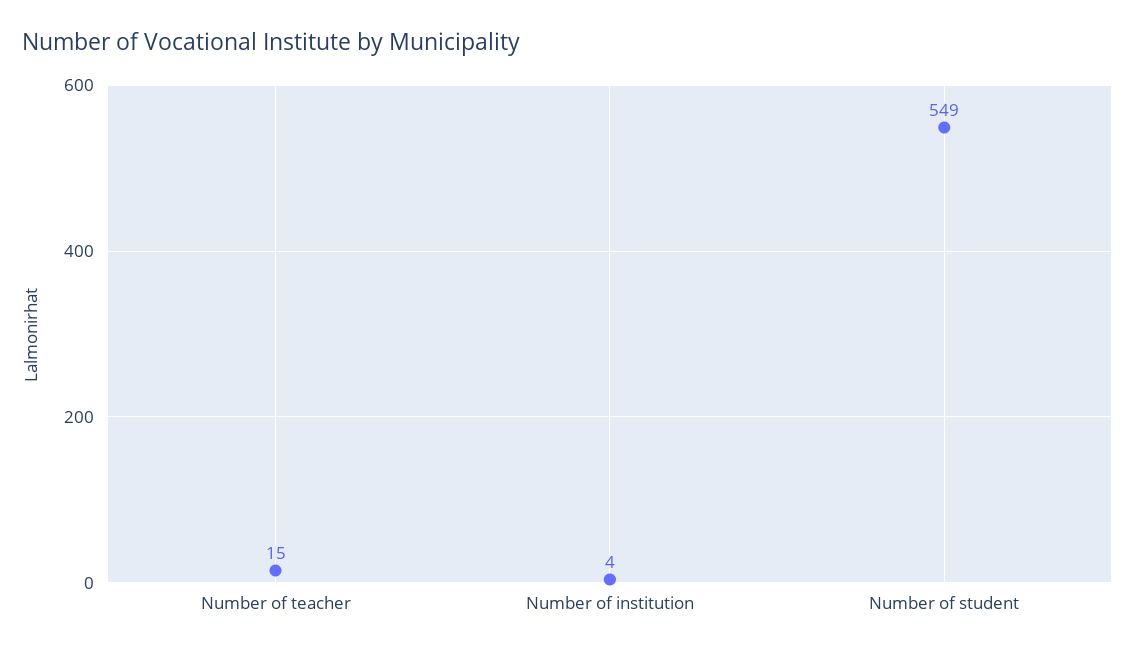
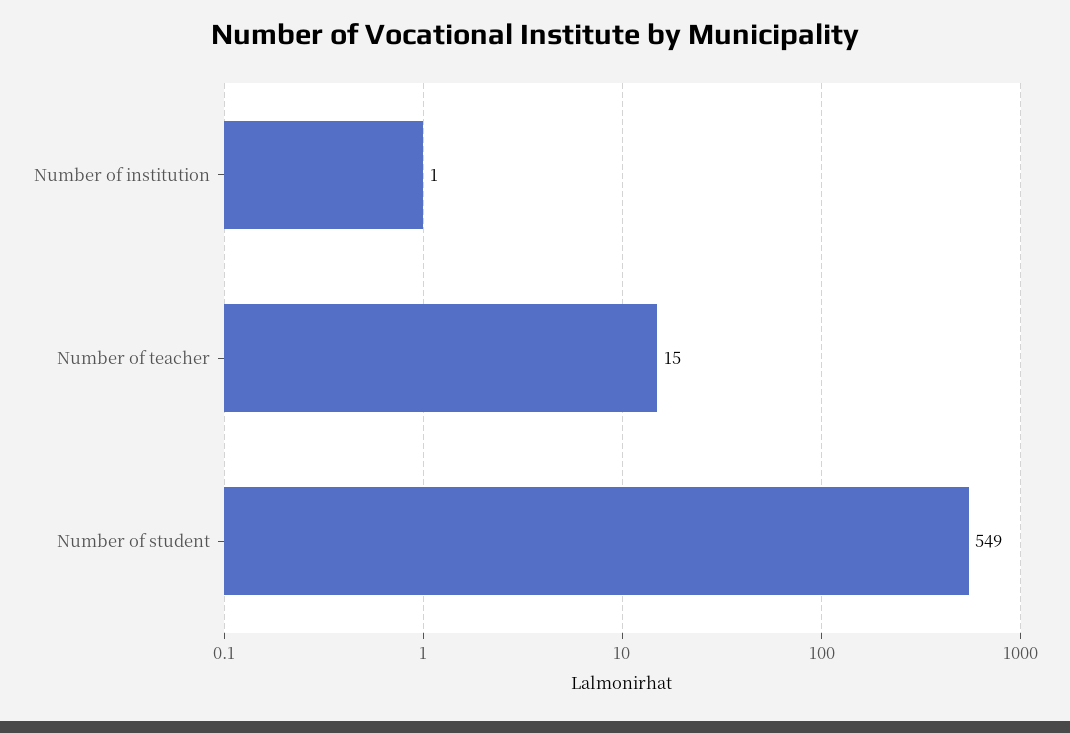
  {
    "Number of teacher": 15,
-   "Number of institution": 4,
+   "Number of institution": 1,
    "Number of student": 549
  }

